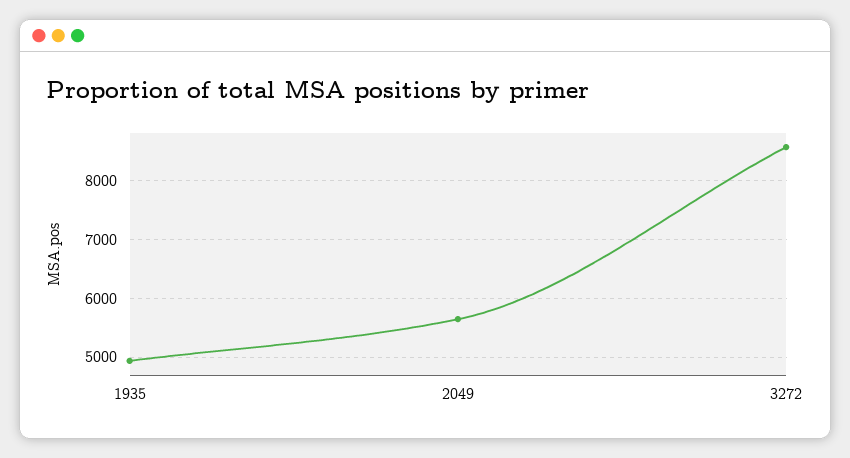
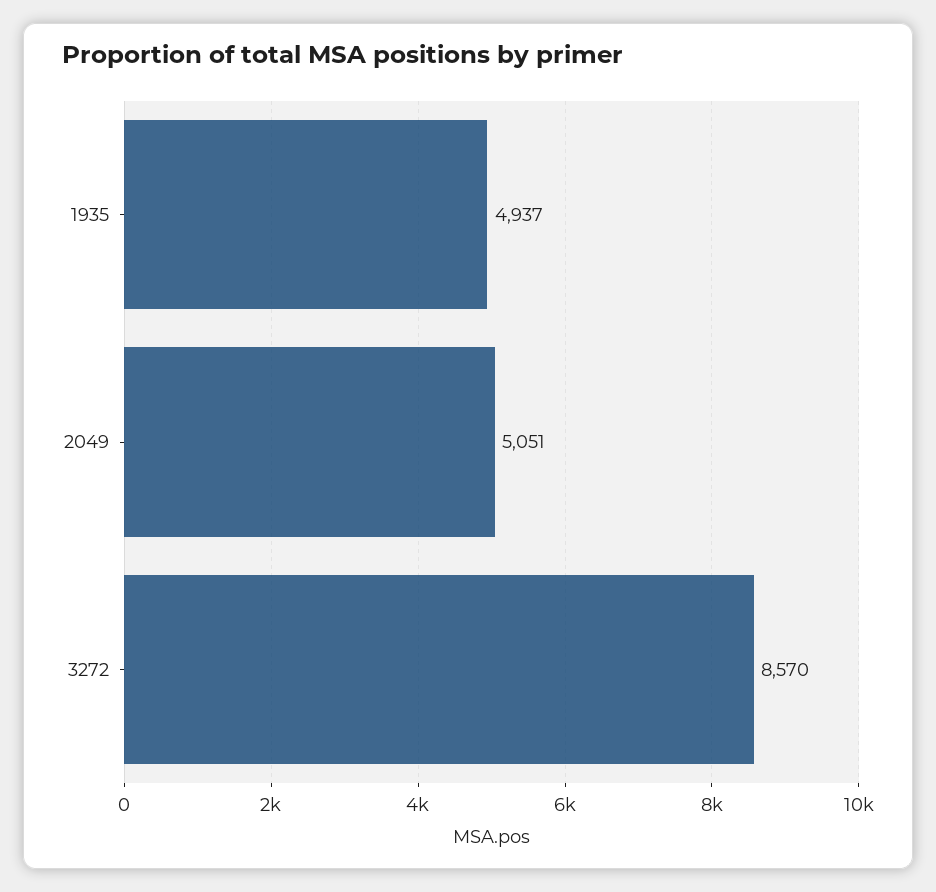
  {
    "1935": 4937,
-   "2049": 5600,
+   "2049": 5051,
    "3272": 8570
  }

